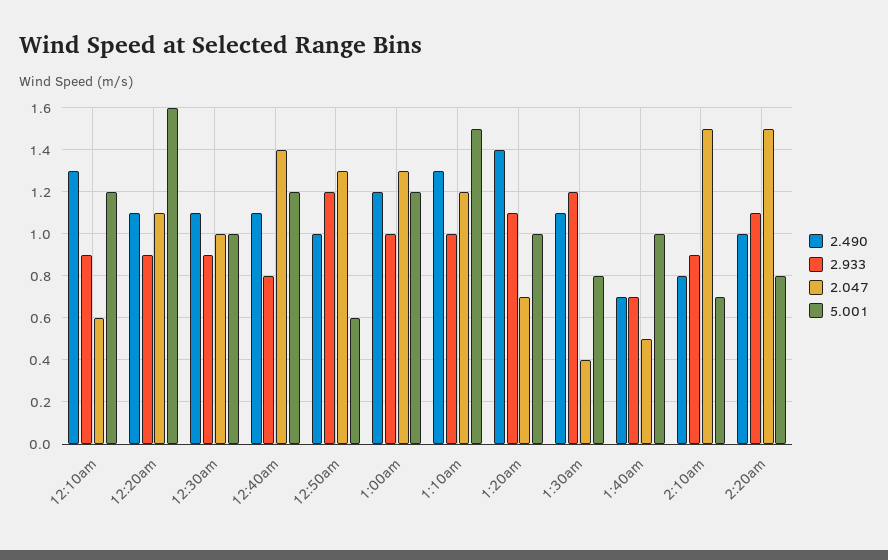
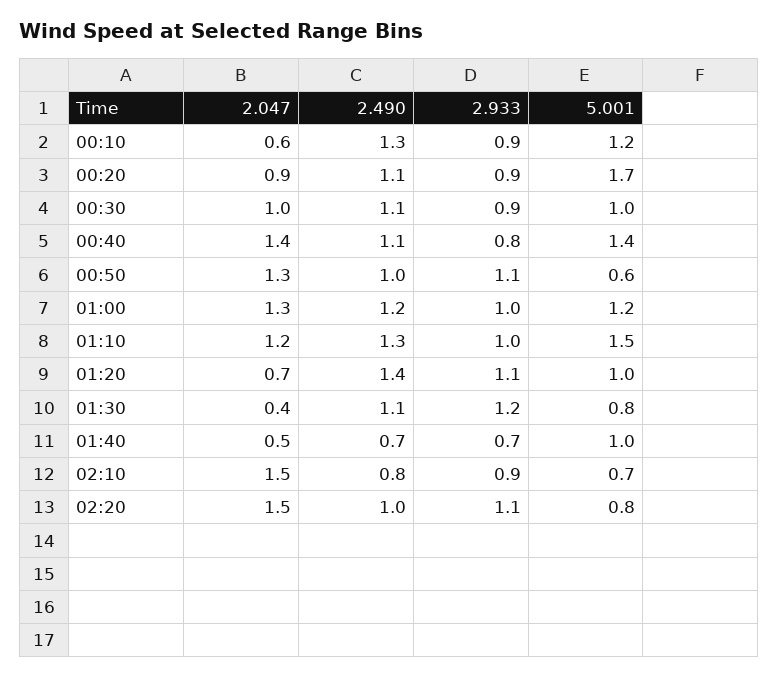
  {
    "2.490": {
      "12:10am": 1.3,
      "12:20am": 1.1,
      "12:30am": 1.1,
      "12:40am": 1.1,
      "12:50am": 1,
      "1:00am": 1.2,
      "1:10am": 1.3,
      "1:20am": 1.4,
      "1:30am": 1.1,
      "1:40am": 0.7,
      "2:10am": 0.8,
      "2:20am": 1
    },
    "2.933": {
      "12:10am": 0.9,
      "12:20am": 0.9,
      "12:30am": 0.9,
      "12:40am": 0.8,
-     "12:50am": 1.2,
+     "12:50am": 1.1,
      "1:00am": 1,
      "1:10am": 1,
      "1:20am": 1.1,
      "1:30am": 1.2,
      "1:40am": 0.7,
      "2:10am": 0.9,
      "2:20am": 1.1
    },
    "2.047": {
      "12:10am": 0.6,
-     "12:20am": 1.1,
+     "12:20am": 0.9,
      "12:30am": 1,
      "12:40am": 1.4,
      "12:50am": 1.3,
      "1:00am": 1.3,
      "1:10am": 1.2,
      "1:20am": 0.7,
      "1:30am": 0.4,
      "1:40am": 0.5,
      "2:10am": 1.5,
      "2:20am": 1.5
    },
    "5.001": {
      "12:10am": 1.2,
-     "12:20am": 1.6,
+     "12:20am": 1.7,
      "12:30am": 1,
-     "12:40am": 1.2,
+     "12:40am": 1.4,
      "12:50am": 0.6,
      "1:00am": 1.2,
      "1:10am": 1.5,
      "1:20am": 1,
      "1:30am": 0.8,
      "1:40am": 1,
      "2:10am": 0.7,
      "2:20am": 0.8
    }
  }

